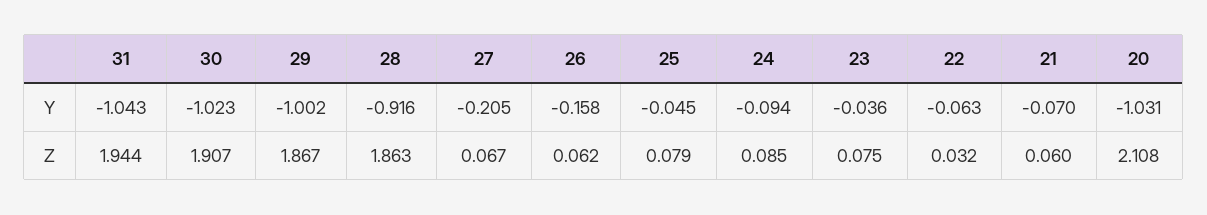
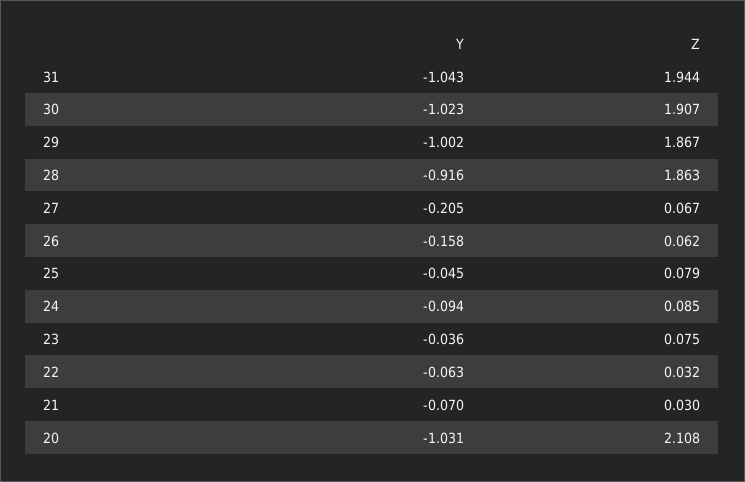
  {
    "31": {
      "Y": -1.043,
      "Z": 1.944
    },
    "30": {
      "Y": -1.023,
      "Z": 1.907
    },
    "29": {
      "Y": -1.002,
      "Z": 1.867
    },
    "28": {
      "Y": -0.916,
      "Z": 1.863
    },
    "27": {
      "Y": -0.205,
      "Z": 0.067
    },
    "26": {
      "Y": -0.158,
      "Z": 0.062
    },
    "25": {
      "Y": -0.045,
      "Z": 0.079
    },
    "24": {
      "Y": -0.094,
      "Z": 0.085
    },
    "23": {
      "Y": -0.036,
      "Z": 0.075
    },
    "22": {
      "Y": -0.063,
      "Z": 0.032
    },
    "21": {
      "Y": -0.07,
-     "Z": 0.06
+     "Z": 0.03
    },
    "20": {
      "Y": -1.031,
      "Z": 2.108
    }
  }

